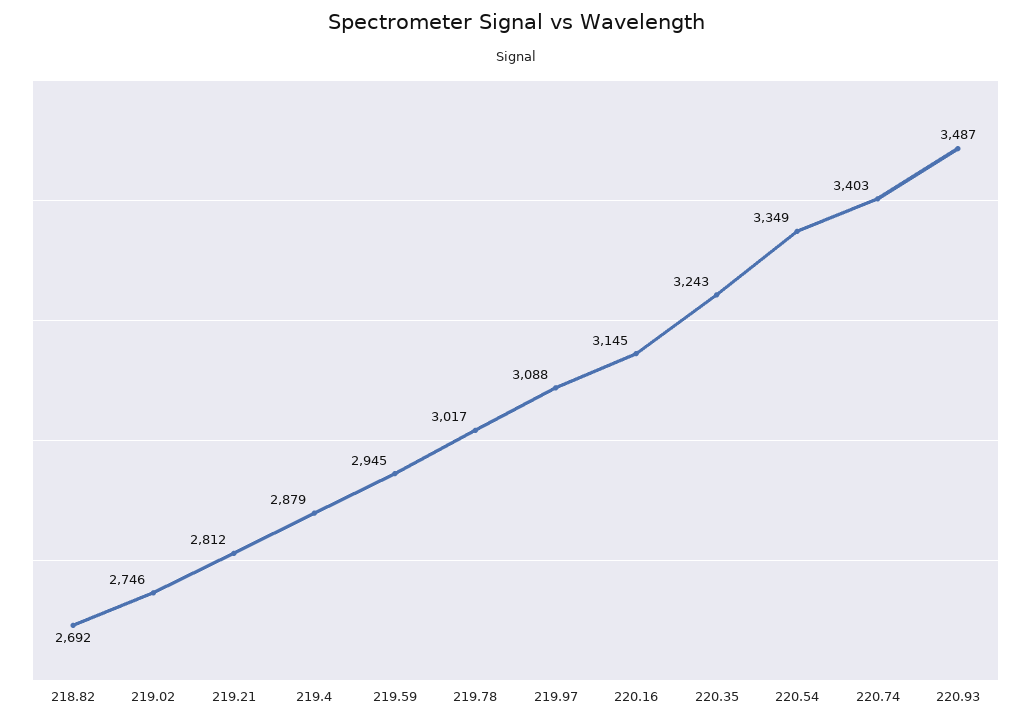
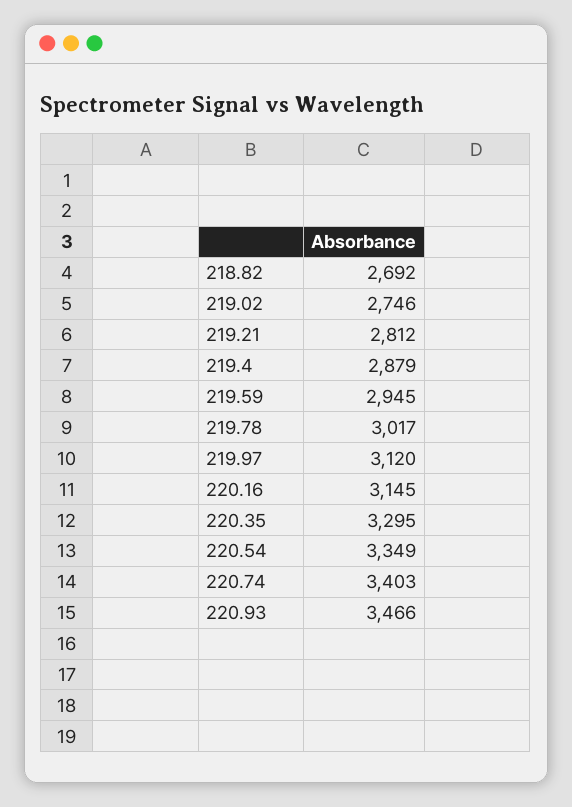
  {
    "218.82": 2692,
    "219.02": 2746,
    "219.21": 2812,
    "219.4": 2879,
    "219.59": 2945,
    "219.78": 3017,
-   "219.97": 3088,
+   "219.97": 3120,
    "220.16": 3145,
-   "220.35": 3243,
+   "220.35": 3295,
    "220.54": 3349,
    "220.74": 3403,
-   "220.93": 3487
+   "220.93": 3466
  }

